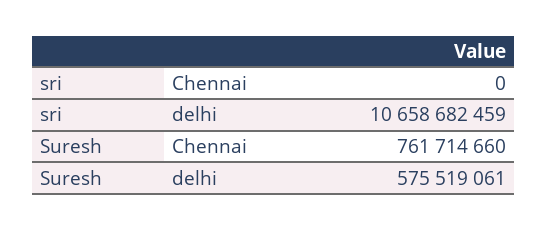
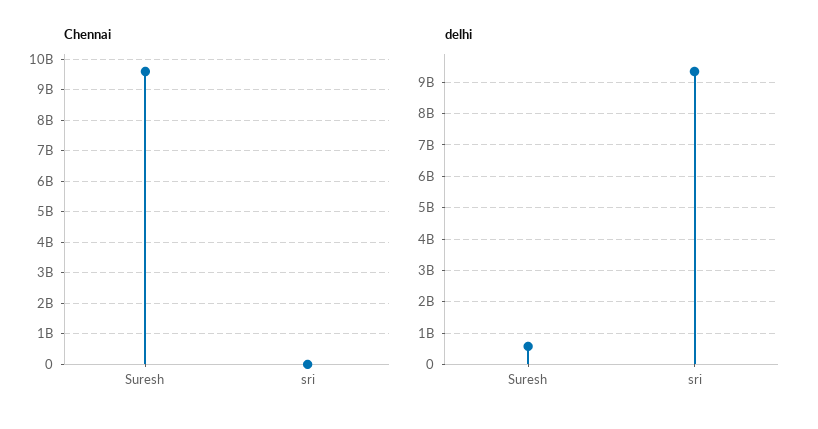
  {
    "Chennai": {
      "sri": 0,
-     "Suresh": 761714660
+     "Suresh": 9600000000
    },
    "delhi": {
-     "sri": 10658682459,
+     "sri": 9400000000,
      "Suresh": 575519061
    }
  }

